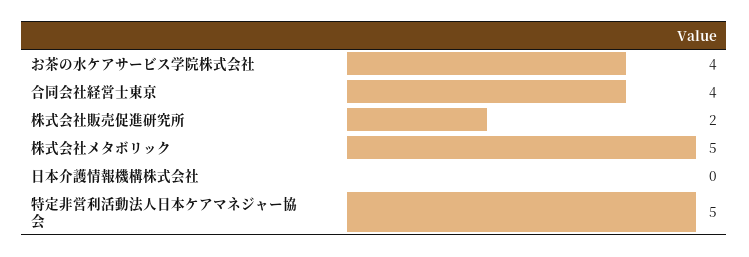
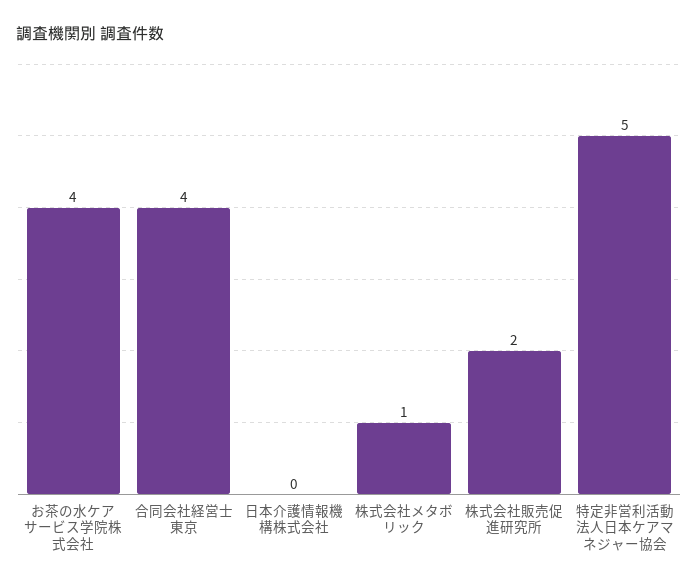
  {
    "お茶の水ケアサービス学院株式会社": 4,
    "合同会社経営士東京": 4,
    "株式会社販売促進研究所": 2,
-   "株式会社メタボリック": 5,
+   "株式会社メタボリック": 1,
    "日本介護情報機構株式会社": 0,
    "特定非営利活動法人日本ケアマネジャー協会": 5
  }

